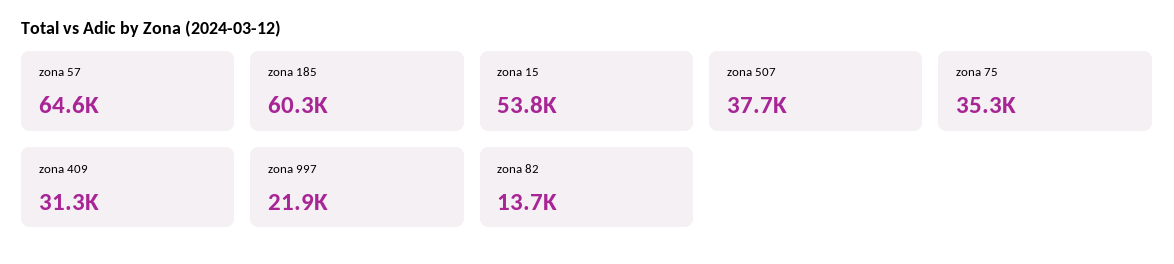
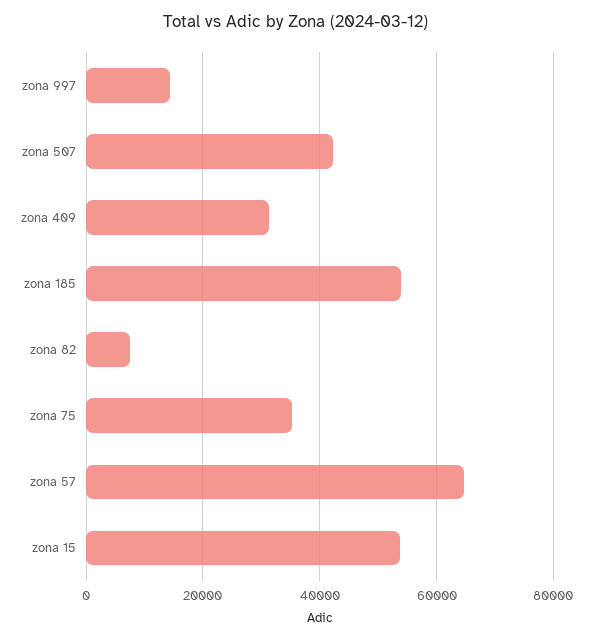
  {
    "zona 57": 64600,
-   "zona 185": 60300,
+   "zona 185": 54000,
    "zona 15": 53800,
-   "zona 507": 37700,
+   "zona 507": 42000,
    "zona 75": 35300,
    "zona 409": 31300,
-   "zona 997": 21900,
+   "zona 997": 14000,
-   "zona 82": 13700
+   "zona 82": 8000
  }

